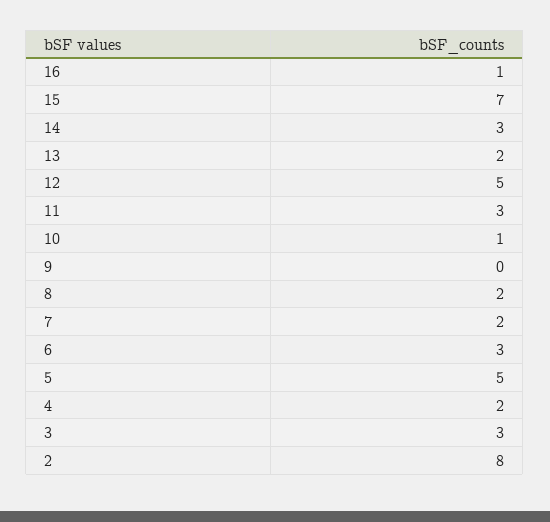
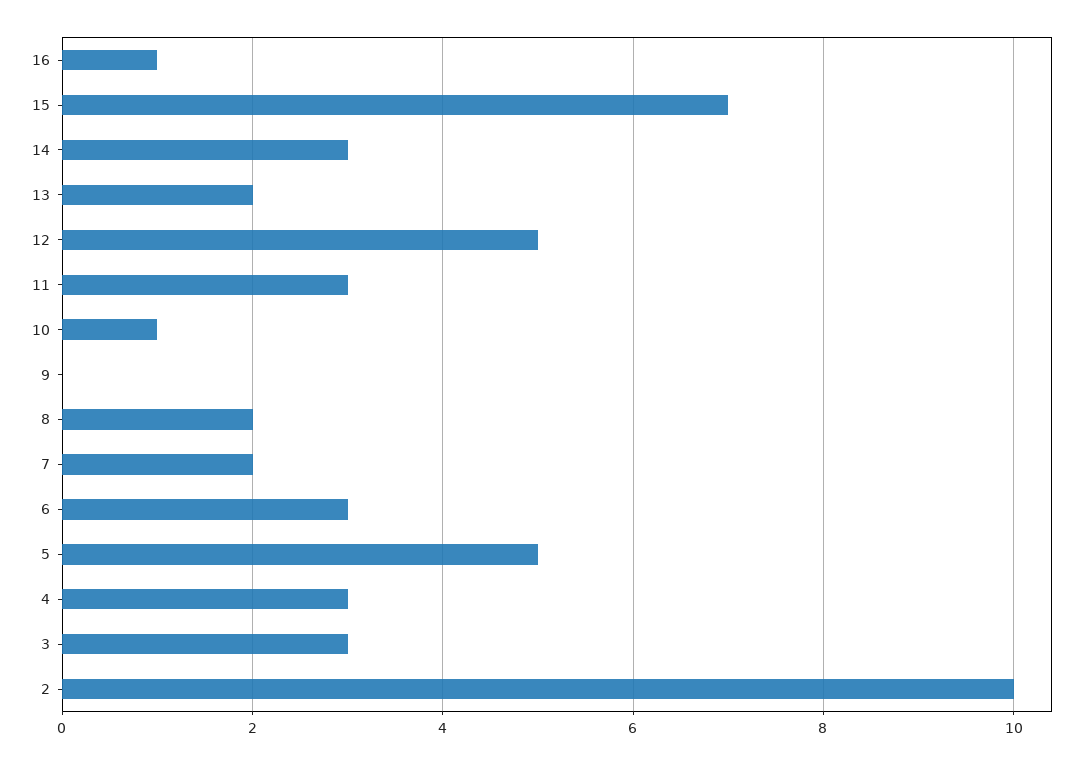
  {
    "16": 1,
    "15": 7,
    "14": 3,
    "13": 2,
    "12": 5,
    "11": 3,
    "10": 1,
    "9": 0,
    "8": 2,
    "7": 2,
    "6": 3,
    "5": 5,
-   "4": 2,
+   "4": 3,
    "3": 3,
-   "2": 8
+   "2": 10
  }

